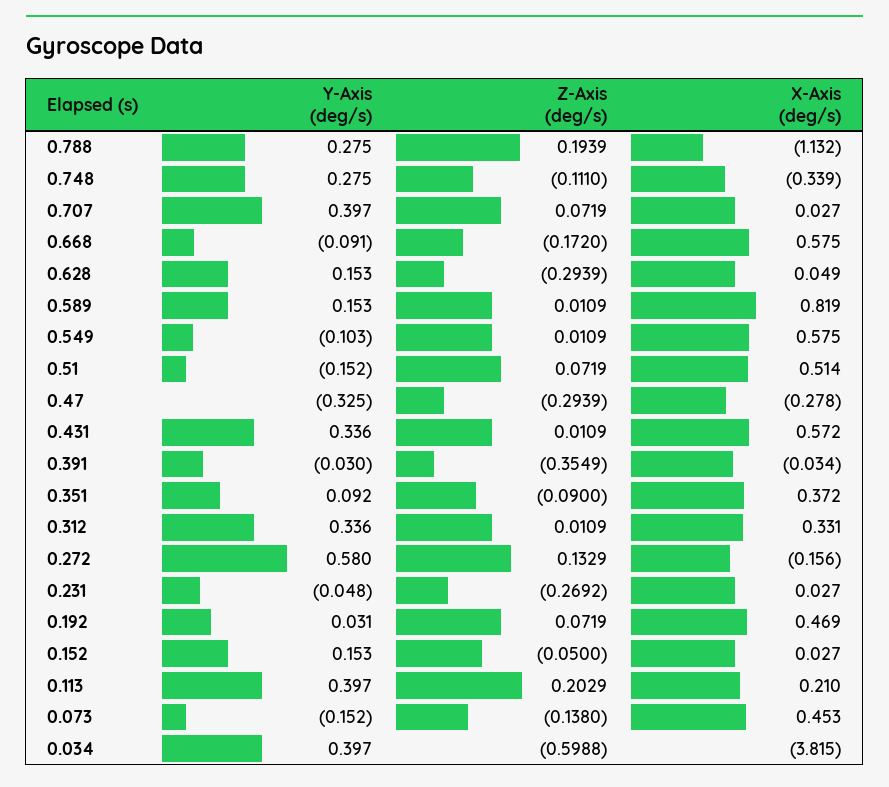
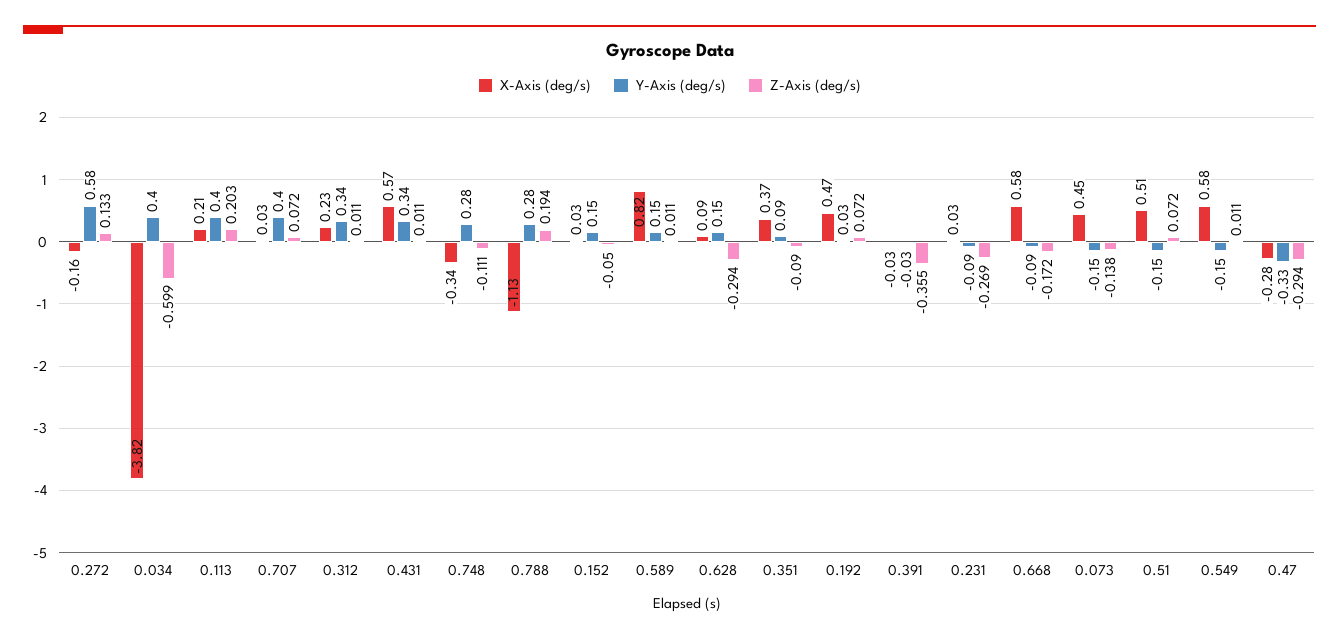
  {
    "Y-Axis (deg/s)": {
      "0.788": 0.275,
      "0.748": 0.275,
      "0.707": 0.397,
      "0.668": -0.091,
      "0.628": 0.153,
      "0.589": 0.153,
-     "0.549": -0.103,
+     "0.549": -0.15,
      "0.51": -0.152,
      "0.47": -0.325,
      "0.431": 0.336,
      "0.391": -0.03,
      "0.351": 0.092,
      "0.312": 0.336,
      "0.272": 0.58,
-     "0.231": -0.048,
+     "0.231": -0.09,
      "0.192": 0.031,
      "0.152": 0.153,
      "0.113": 0.397,
      "0.073": -0.152,
      "0.034": 0.397
    },
    "Z-Axis (deg/s)": {
      "0.788": 0.1939,
      "0.748": -0.111,
      "0.707": 0.0719,
      "0.668": -0.172,
      "0.628": -0.2939,
      "0.589": 0.0109,
      "0.549": 0.0109,
      "0.51": 0.0719,
      "0.47": -0.2939,
      "0.431": 0.0109,
      "0.391": -0.3549,
      "0.351": -0.09,
      "0.312": 0.0109,
      "0.272": 0.1329,
      "0.231": -0.2692,
      "0.192": 0.0719,
      "0.152": -0.05,
      "0.113": 0.2029,
      "0.073": -0.138,
      "0.034": -0.5988
    },
    "X-Axis (deg/s)": {
      "0.788": -1.132,
      "0.748": -0.339,
      "0.707": 0.027,
      "0.668": 0.575,
-     "0.628": 0.049,
+     "0.628": 0.09,
      "0.589": 0.819,
      "0.549": 0.575,
      "0.51": 0.514,
      "0.47": -0.278,
      "0.431": 0.572,
      "0.391": -0.034,
      "0.351": 0.372,
-     "0.312": 0.331,
+     "0.312": 0.23,
      "0.272": -0.156,
      "0.231": 0.027,
      "0.192": 0.469,
      "0.152": 0.027,
      "0.113": 0.21,
      "0.073": 0.453,
      "0.034": -3.815
    }
  }

